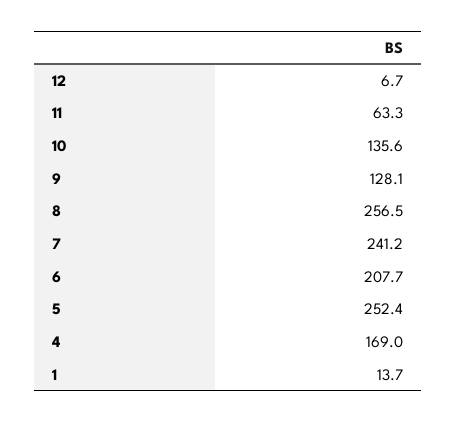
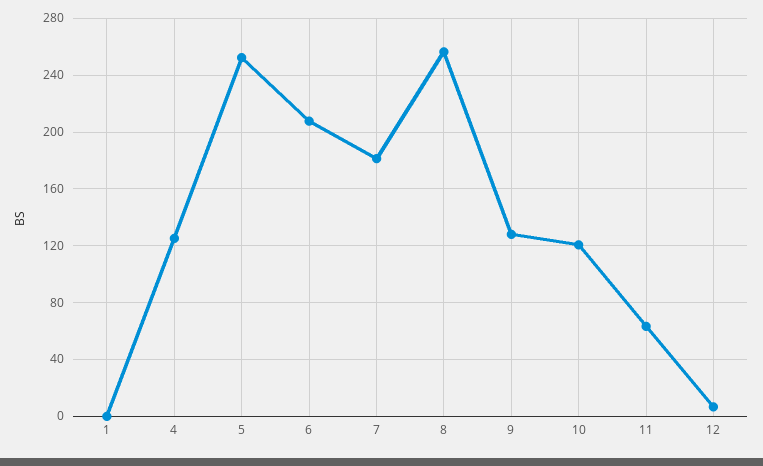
  {
    "12": 6.7,
    "11": 63.3,
-   "10": 135.6,
+   "10": 120,
    "9": 128.1,
    "8": 256.5,
-   "7": 241.2,
+   "7": 180,
    "6": 207.7,
    "5": 252.4,
-   "4": 169,
+   "4": 125,
-   "1": 13.7
+   "1": 0
  }

